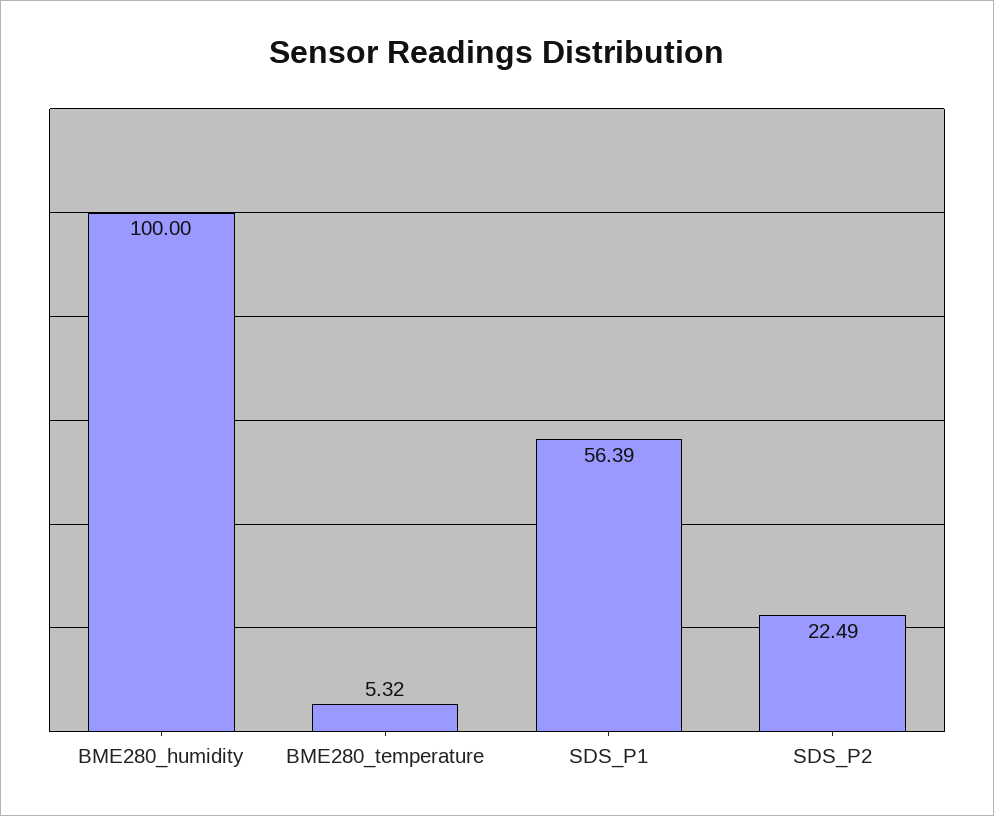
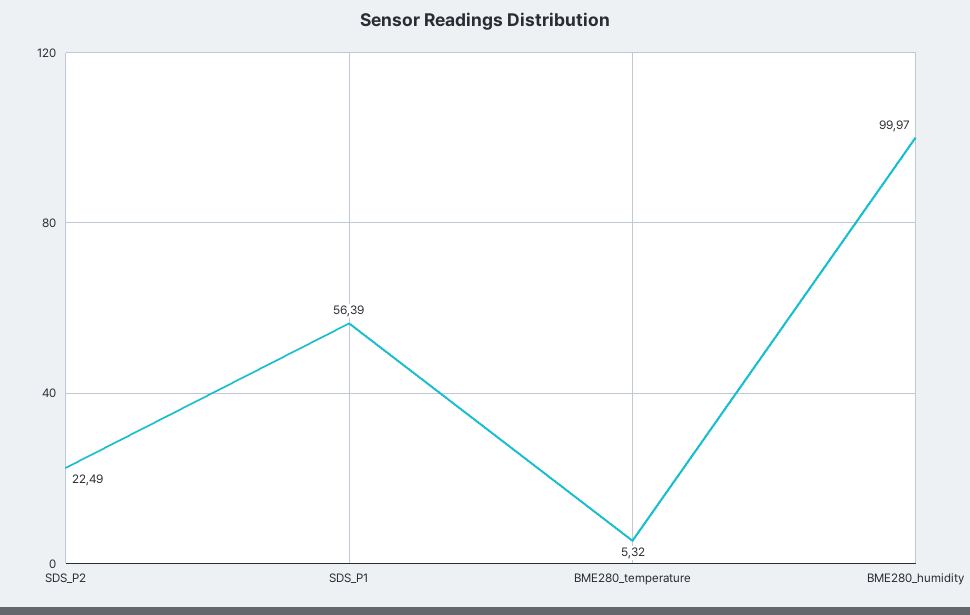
  {
-   "BME280_humidity": 100,
+   "BME280_humidity": 99.97,
    "BME280_temperature": 5.32,
    "SDS_P1": 56.39,
    "SDS_P2": 22.49
  }

